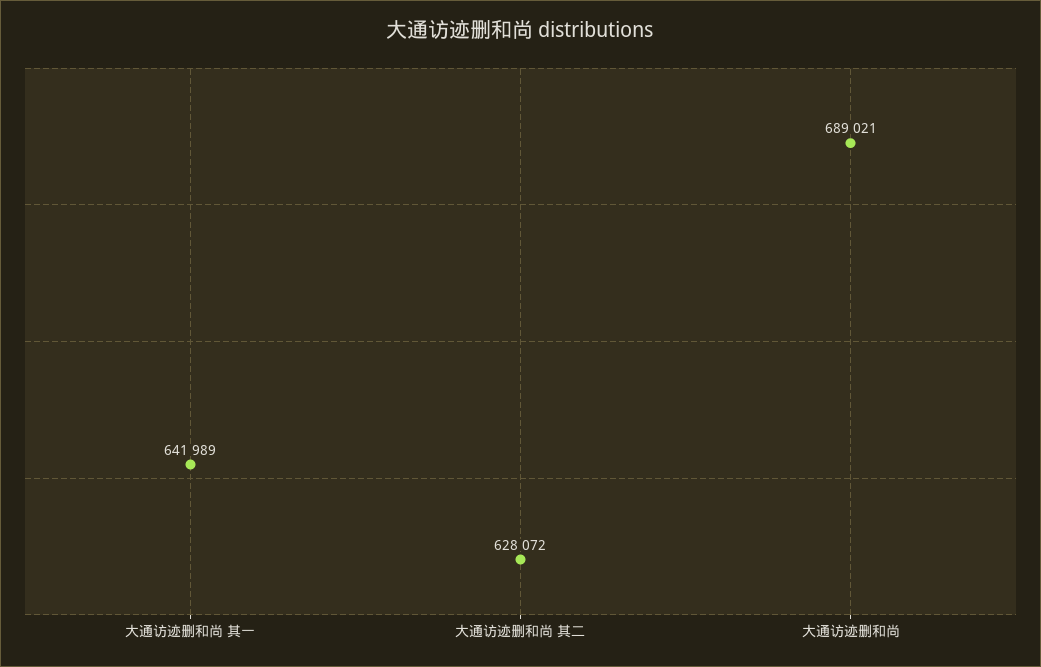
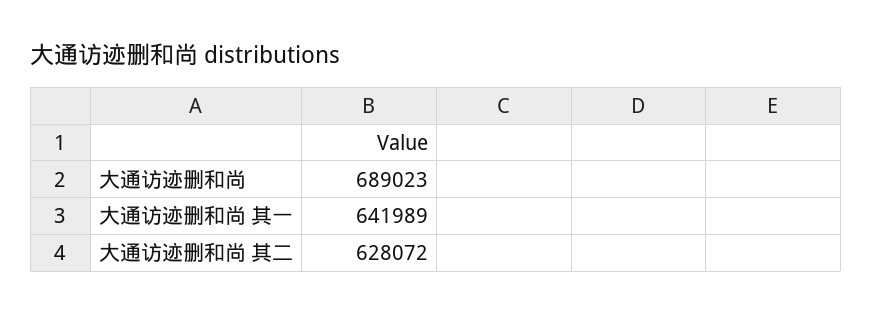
  {
    "大通访迹删和尚 其一": 641989,
    "大通访迹删和尚 其二": 628072,
-   "大通访迹删和尚": 689021
+   "大通访迹删和尚": 689023
  }

